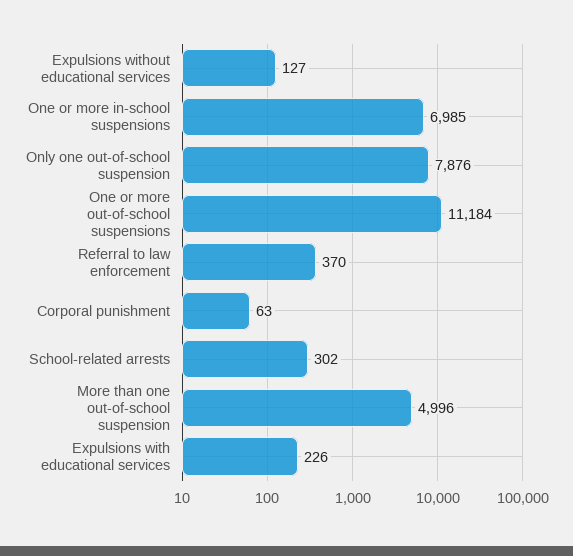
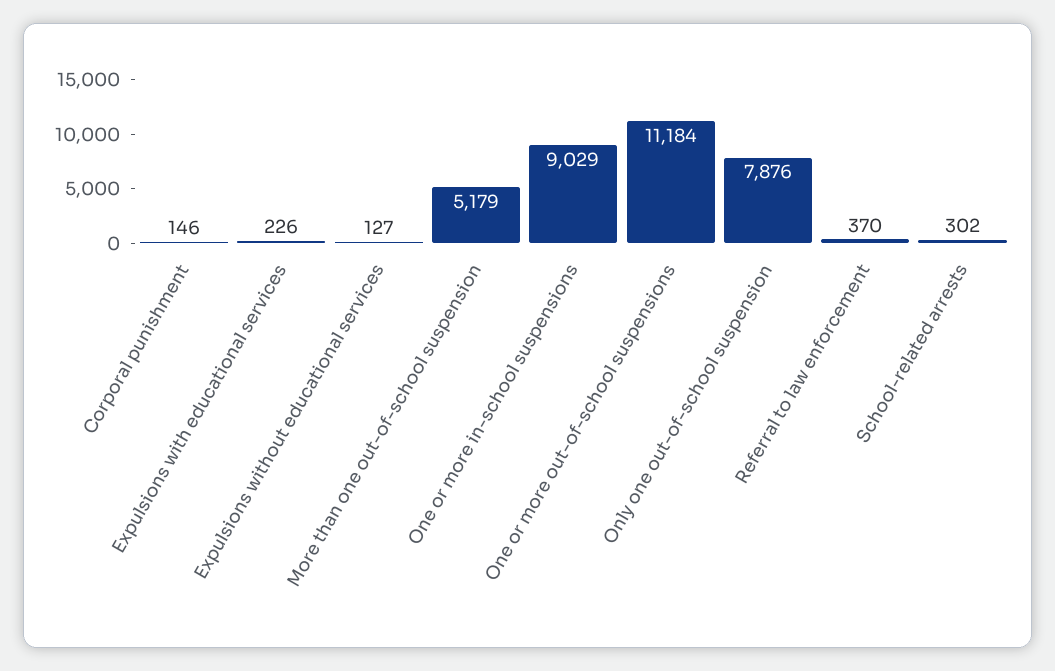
  {
    "Expulsions without educational services": 127,
-   "One or more in-school suspensions": 6985,
+   "One or more in-school suspensions": 9029,
    "Only one out-of-school suspension": 7876,
    "One or more out-of-school suspensions": 11184,
    "Referral to law enforcement": 370,
-   "Corporal punishment": 63,
+   "Corporal punishment": 146,
    "School-related arrests": 302,
-   "More than one out-of-school suspension": 4996,
+   "More than one out-of-school suspension": 5179,
    "Expulsions with educational services": 226
  }

